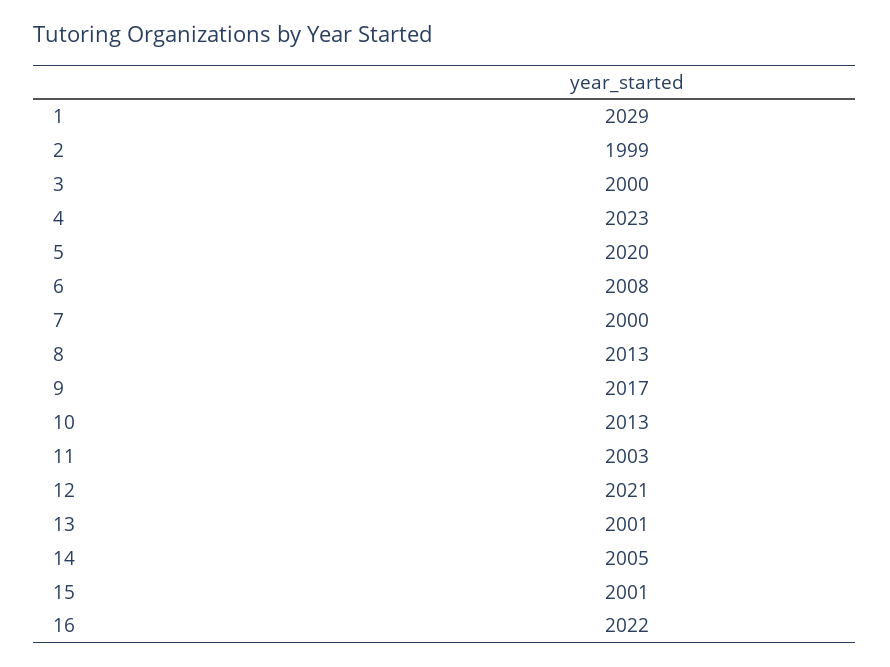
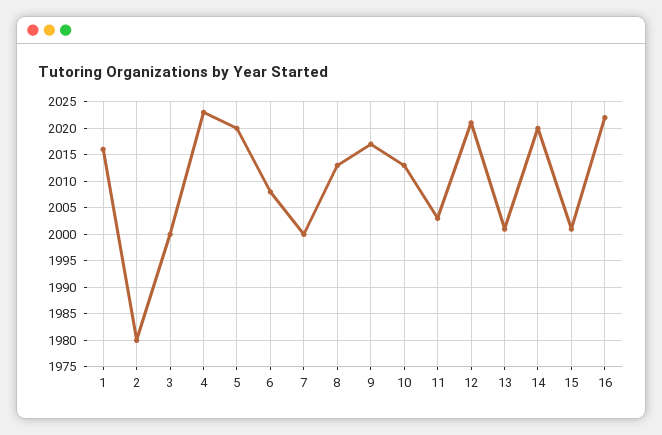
  {
-   "1": 2029,
+   "1": 2015,
-   "2": 1999,
+   "2": 1980,
    "3": 2000,
    "4": 2023,
    "5": 2020,
    "6": 2008,
    "7": 2000,
    "8": 2013,
    "9": 2017,
    "10": 2013,
    "11": 2003,
    "12": 2021,
    "13": 2001,
-   "14": 2005,
+   "14": 2020,
    "15": 2001,
    "16": 2022
  }

